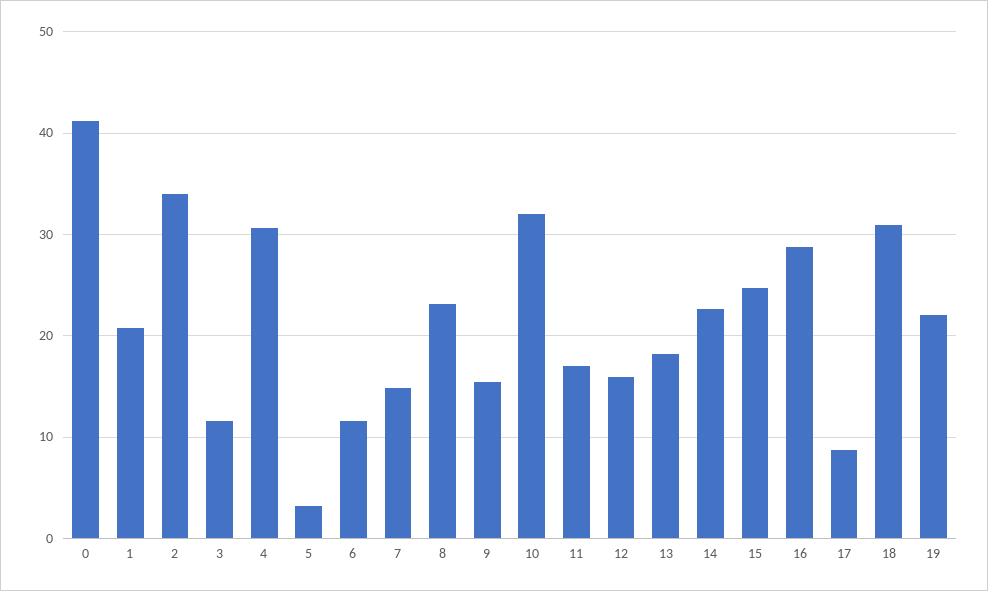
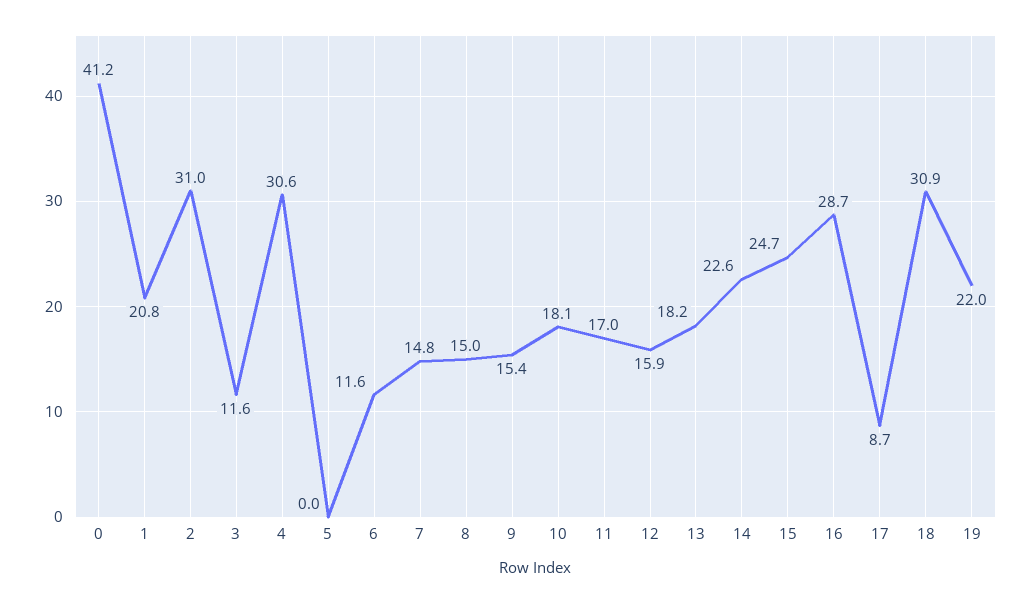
  {
    "0": 41.2,
    "1": 20.8,
-   "2": 34,
+   "2": 31,
    "3": 11.6,
    "4": 30.6,
-   "5": 3,
+   "5": 0,
    "6": 11.6,
    "7": 14.8,
-   "8": 23,
+   "8": 15,
    "9": 15.4,
-   "10": 32,
+   "10": 18.1,
    "11": 17,
    "12": 15.9,
    "13": 18.2,
    "14": 22.6,
    "15": 24.7,
    "16": 28.7,
    "17": 8.7,
    "18": 30.9,
    "19": 22
  }

